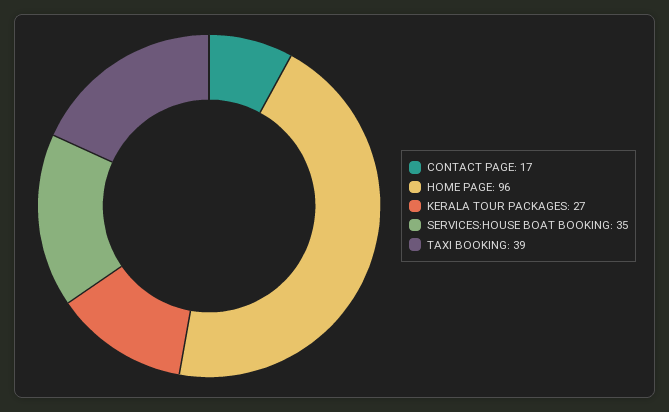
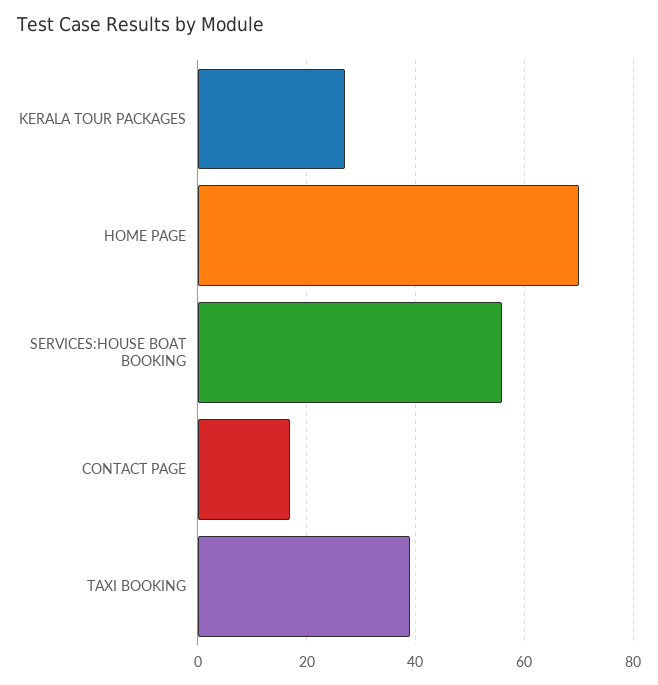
  {
    "CONTACT PAGE": 17,
-   "HOME PAGE": 96,
+   "HOME PAGE": 70,
    "KERALA TOUR PACKAGES": 27,
-   "SERVICES:HOUSE BOAT BOOKING": 35,
+   "SERVICES:HOUSE BOAT BOOKING": 55,
    "TAXI BOOKING": 39
  }

